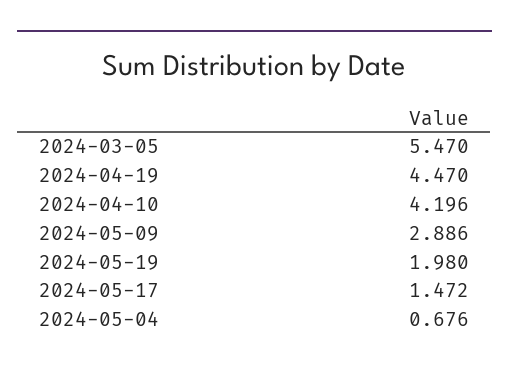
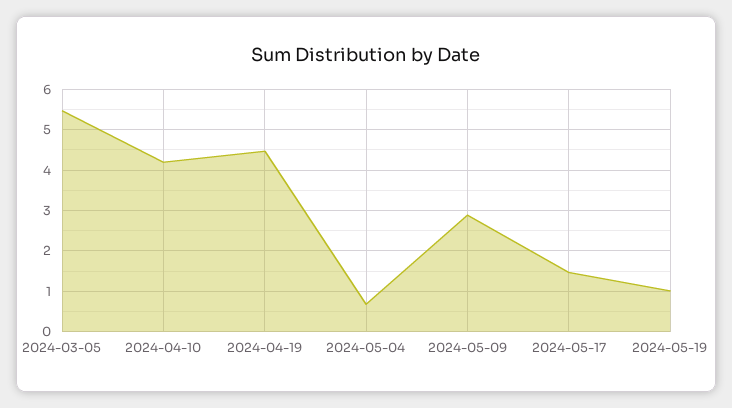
  {
    "2024-03-05": 5.47,
    "2024-04-19": 4.47,
    "2024-04-10": 4.196,
    "2024-05-09": 2.886,
-   "2024-05-19": 1.98,
+   "2024-05-19": 1,
    "2024-05-17": 1.472,
    "2024-05-04": 0.676
  }

